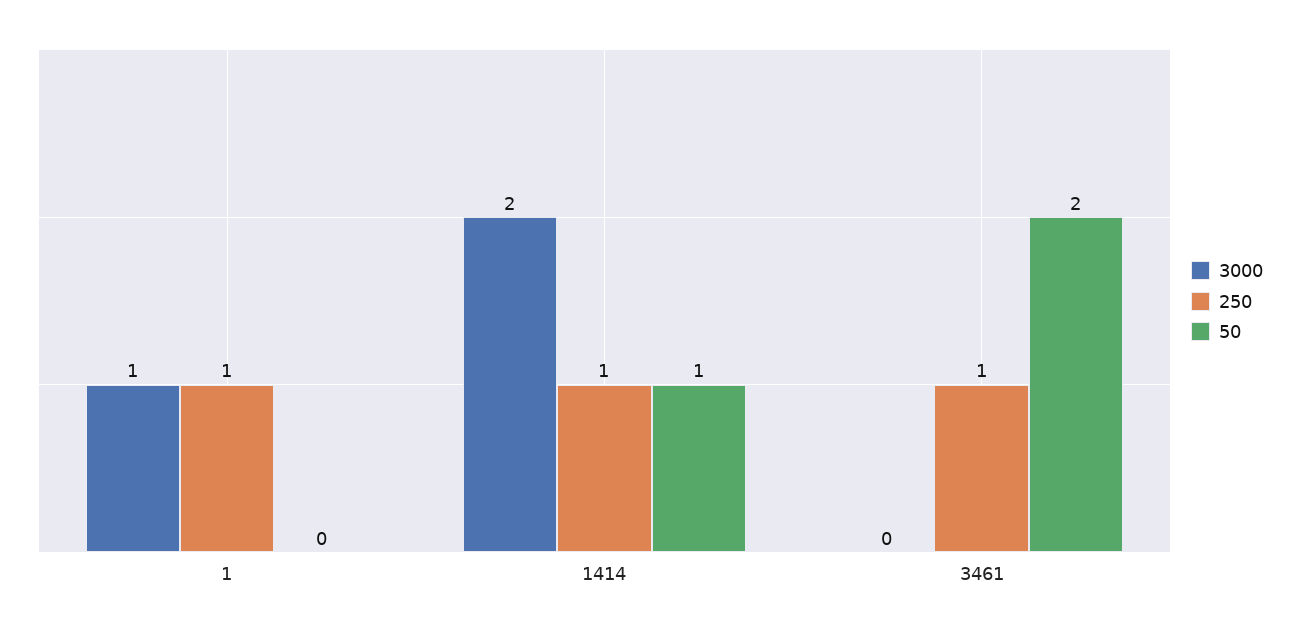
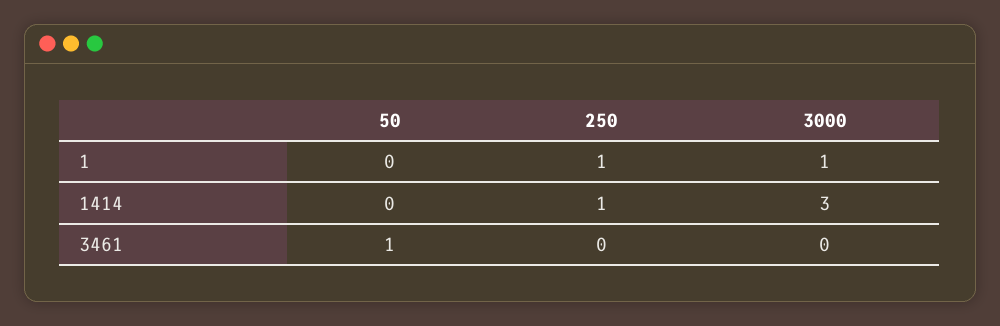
  {
    "3000": {
      "1": 1,
-     "1414": 2,
+     "1414": 3,
      "3461": 0
    },
    "250": {
      "1": 1,
      "1414": 1,
-     "3461": 1
+     "3461": 0
    },
    "50": {
      "1": 0,
-     "1414": 1,
+     "1414": 0,
-     "3461": 2
+     "3461": 1
    }
  }

